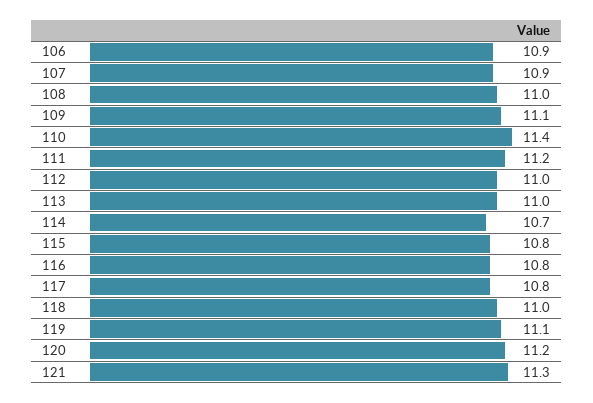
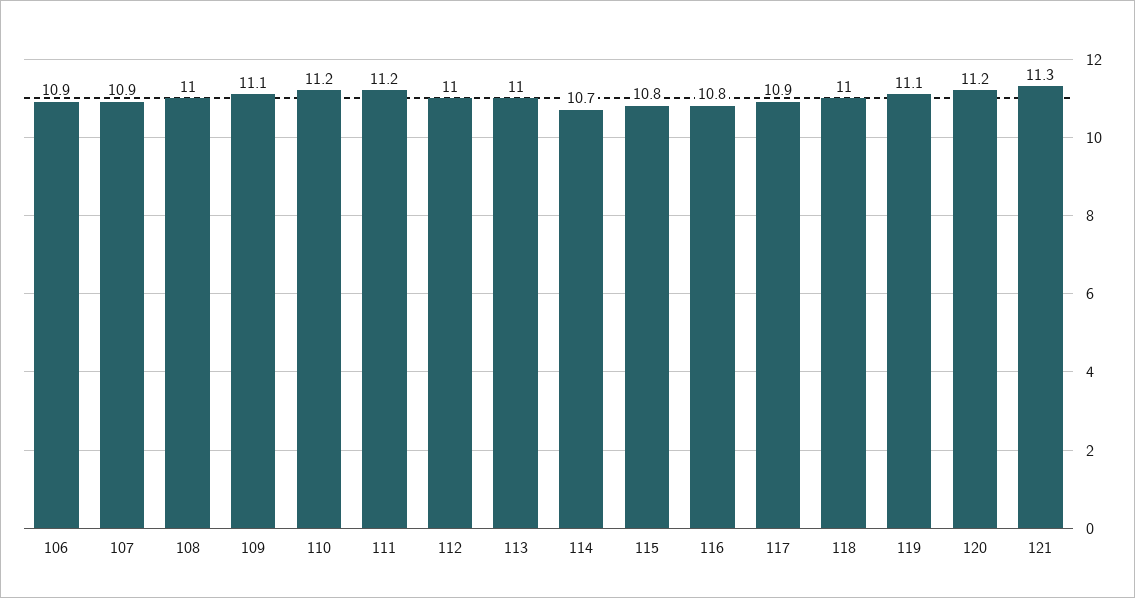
  {
    "106": 10.9,
    "107": 10.9,
    "108": 11,
    "109": 11.1,
-   "110": 11.4,
+   "110": 11.2,
    "111": 11.2,
    "112": 11,
    "113": 11,
    "114": 10.7,
    "115": 10.8,
    "116": 10.8,
-   "117": 10.8,
+   "117": 10.9,
    "118": 11,
    "119": 11.1,
    "120": 11.2,
    "121": 11.3
  }

